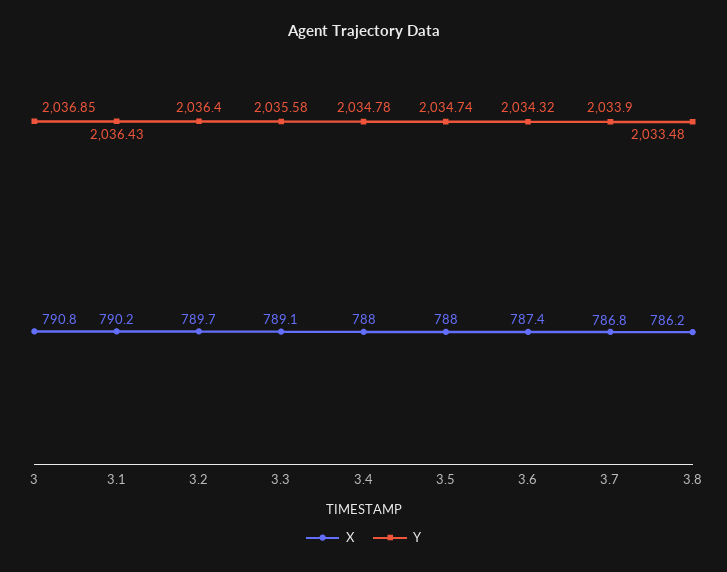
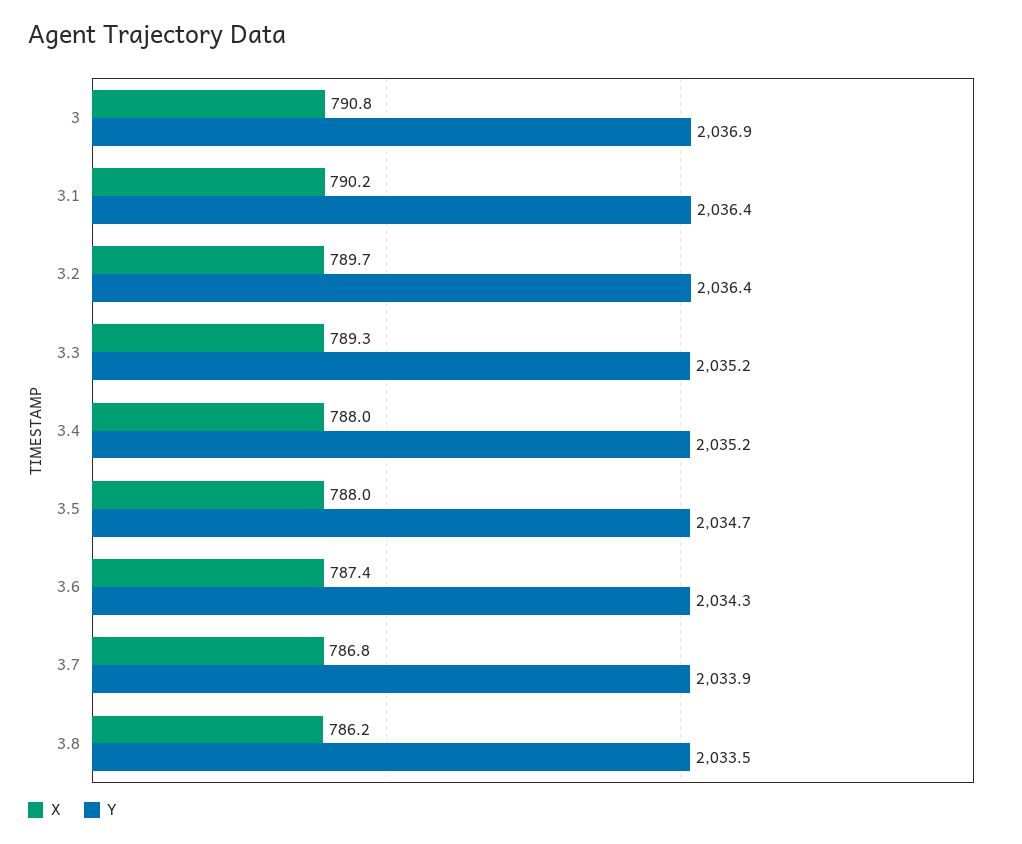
  {
    "X": {
      "3": 790.8,
      "3.1": 790.2,
      "3.2": 789.7,
-     "3.3": 789.1,
+     "3.3": 789.3,
      "3.4": 788,
      "3.5": 788,
      "3.6": 787.4,
      "3.7": 786.8,
      "3.8": 786.2
    },
    "Y": {
      "3": 2036.85,
      "3.1": 2036.43,
      "3.2": 2036.4,
-     "3.3": 2035.58,
+     "3.3": 2035.2,
-     "3.4": 2034.78,
+     "3.4": 2035.2,
      "3.5": 2034.74,
      "3.6": 2034.32,
      "3.7": 2033.9,
      "3.8": 2033.48
    }
  }

